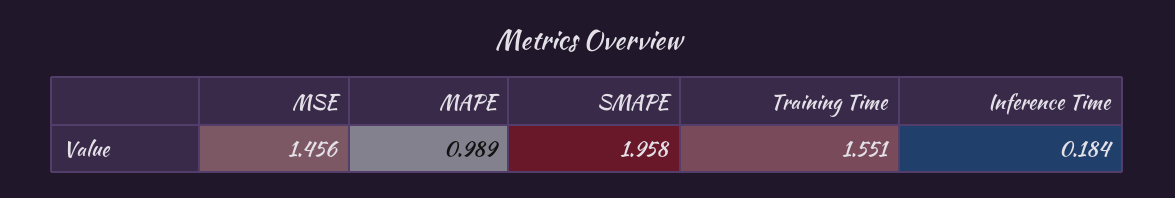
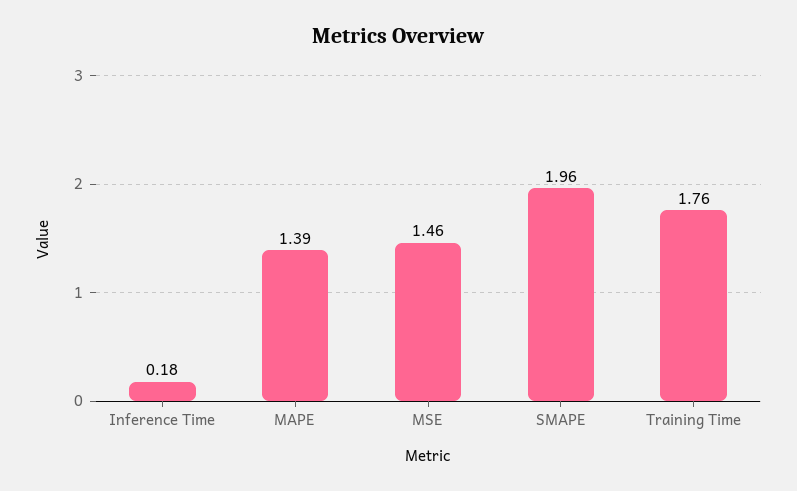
  {
    "MSE": 1.456,
-   "MAPE": 0.989,
+   "MAPE": 1.39,
    "SMAPE": 1.958,
-   "Training Time": 1.551,
+   "Training Time": 1.76,
    "Inference Time": 0.184
  }

